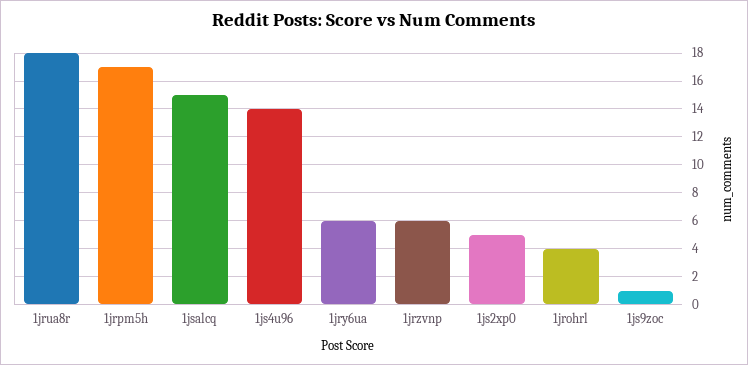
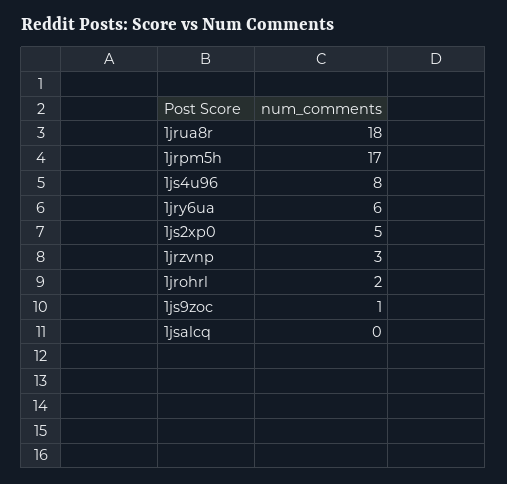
  {
    "1jrua8r": 18,
    "1jrpm5h": 17,
-   "1jsalcq": 15,
+   "1jsalcq": 0,
-   "1js4u96": 14,
+   "1js4u96": 8,
    "1jry6ua": 6,
-   "1jrzvnp": 6,
+   "1jrzvnp": 3,
    "1js2xp0": 5,
-   "1jrohrl": 4,
+   "1jrohrl": 2,
    "1js9zoc": 1
  }

